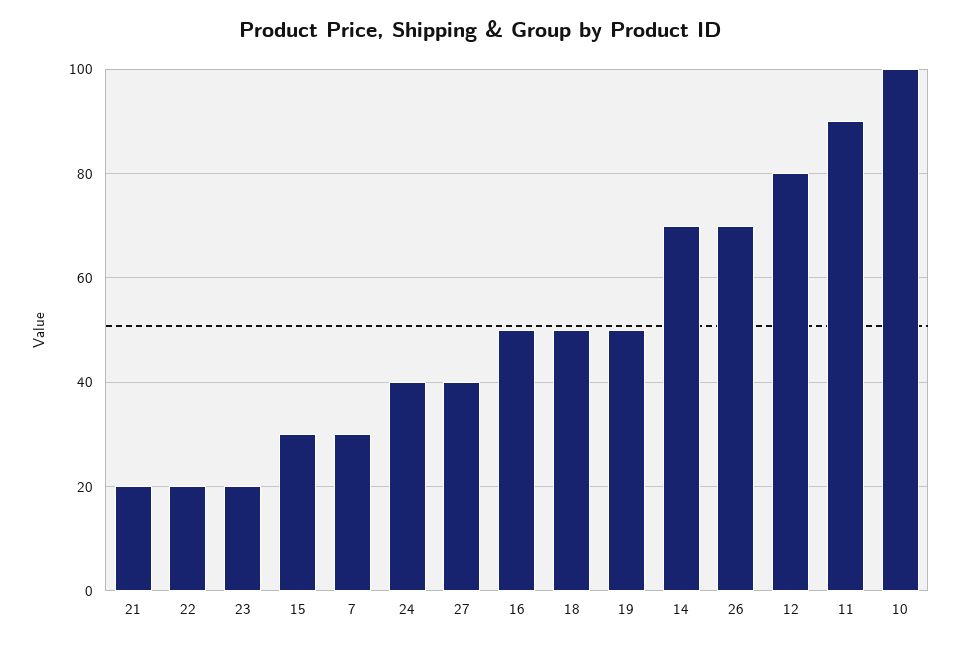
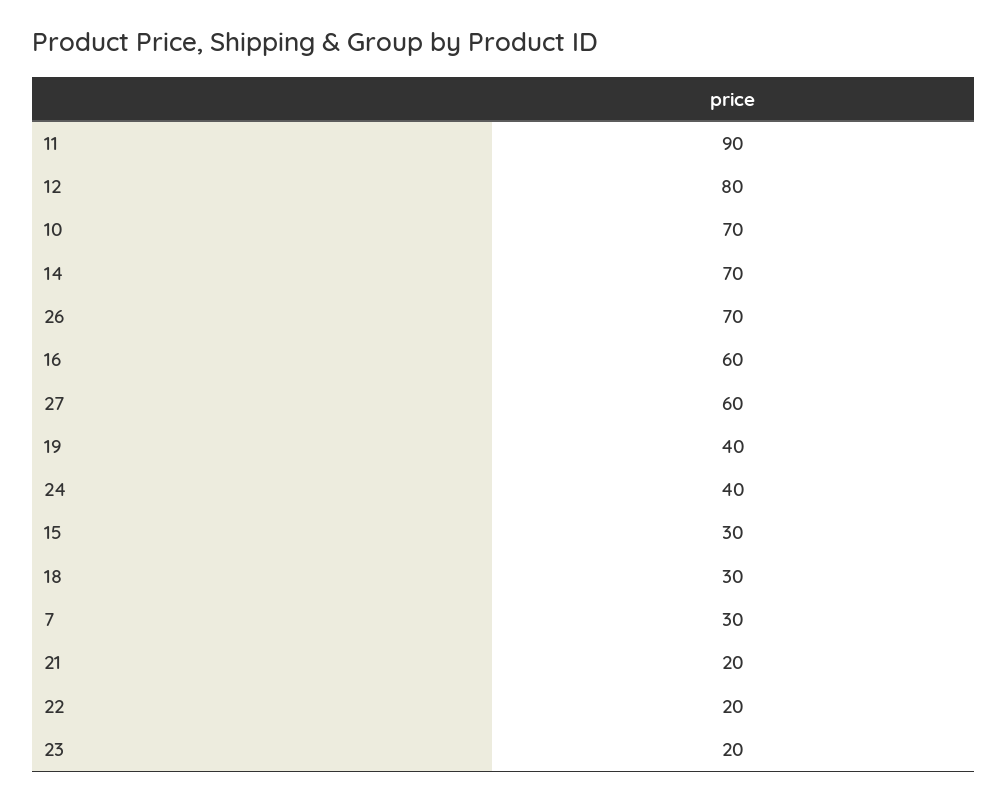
  {
    "21": 20,
    "22": 20,
    "23": 20,
    "15": 30,
    "7": 30,
    "24": 40,
-   "27": 40,
+   "27": 60,
-   "16": 50,
+   "16": 60,
-   "18": 50,
+   "18": 30,
-   "19": 50,
+   "19": 40,
    "14": 70,
    "26": 70,
    "12": 80,
    "11": 90,
-   "10": 100
+   "10": 70
  }

